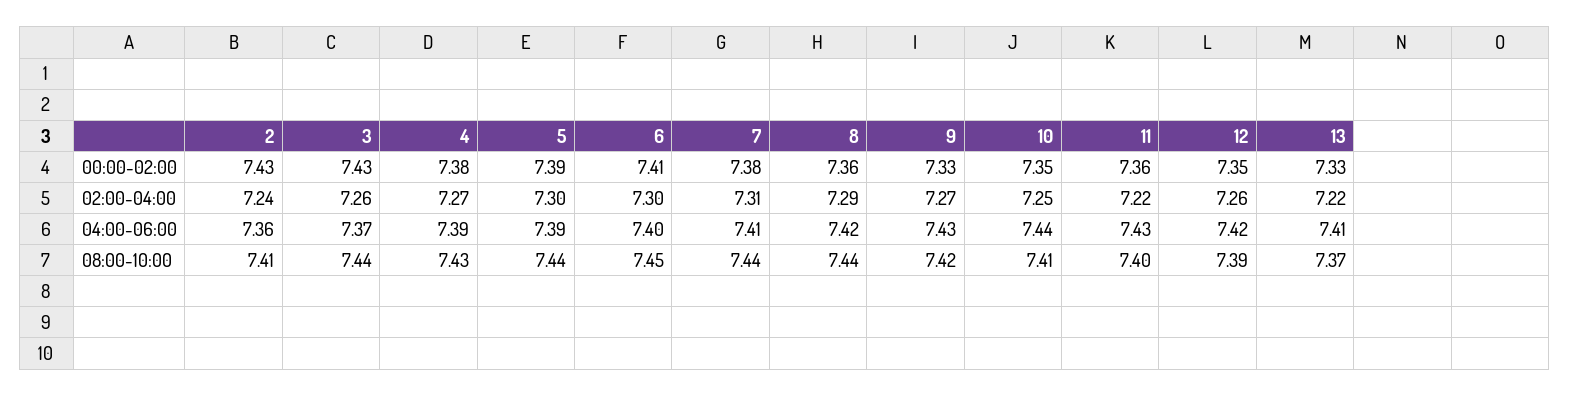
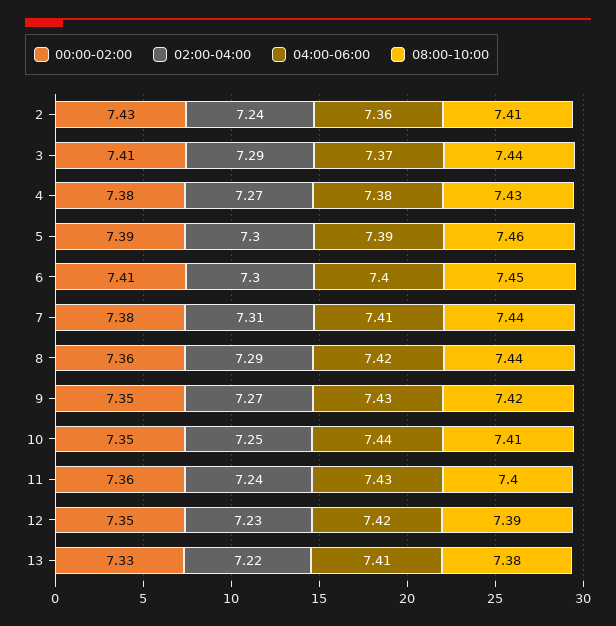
  {
    "00:00-02:00": {
      "2": 7.43,
-     "3": 7.43,
+     "3": 7.41,
      "4": 7.38,
      "5": 7.39,
      "6": 7.41,
      "7": 7.38,
      "8": 7.36,
-     "9": 7.33,
+     "9": 7.35,
      "10": 7.35,
      "11": 7.36,
      "12": 7.35,
      "13": 7.33
    },
    "02:00-04:00": {
      "2": 7.24,
-     "3": 7.26,
+     "3": 7.29,
      "4": 7.27,
      "5": 7.3,
      "6": 7.3,
      "7": 7.31,
      "8": 7.29,
      "9": 7.27,
      "10": 7.25,
-     "11": 7.22,
+     "11": 7.24,
-     "12": 7.26,
+     "12": 7.23,
      "13": 7.22
    },
    "04:00-06:00": {
      "2": 7.36,
      "3": 7.37,
-     "4": 7.39,
+     "4": 7.38,
      "5": 7.39,
      "6": 7.4,
      "7": 7.41,
      "8": 7.42,
      "9": 7.43,
      "10": 7.44,
      "11": 7.43,
      "12": 7.42,
      "13": 7.41
    },
    "08:00-10:00": {
      "2": 7.41,
      "3": 7.44,
      "4": 7.43,
-     "5": 7.44,
+     "5": 7.46,
      "6": 7.45,
      "7": 7.44,
      "8": 7.44,
      "9": 7.42,
      "10": 7.41,
      "11": 7.4,
      "12": 7.39,
-     "13": 7.37
+     "13": 7.38
    }
  }

